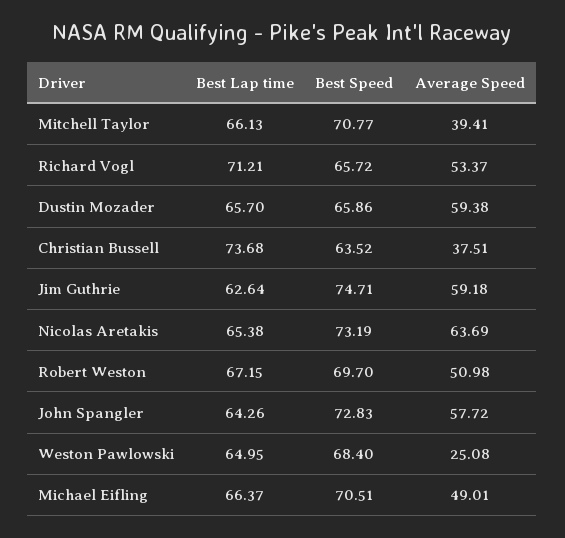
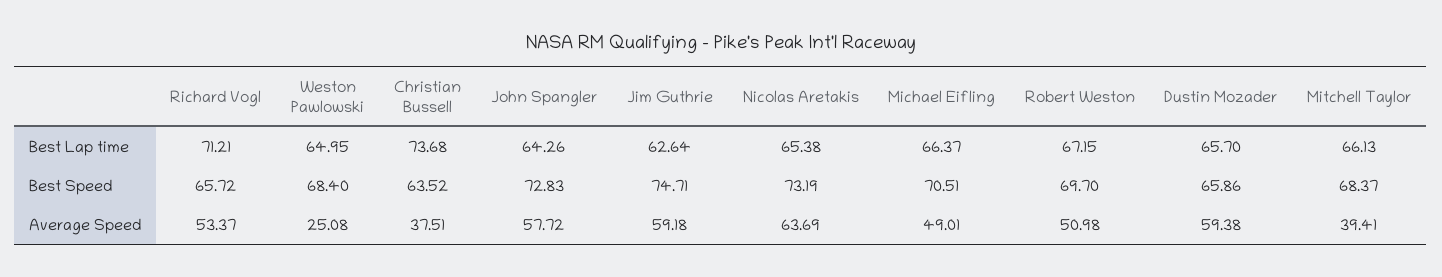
  {
    "Best Lap time": {
      "Mitchell Taylor": 66.13,
      "Richard Vogl": 71.21,
      "Dustin Mozader": 65.7,
      "Christian Bussell": 73.68,
      "Jim Guthrie": 62.64,
      "Nicolas Aretakis": 65.38,
      "Robert Weston": 67.15,
      "John Spangler": 64.26,
      "Weston Pawlowski": 64.95,
      "Michael Eifling": 66.37
    },
    "Best Speed": {
-     "Mitchell Taylor": 70.77,
+     "Mitchell Taylor": 68.37,
      "Richard Vogl": 65.72,
      "Dustin Mozader": 65.86,
      "Christian Bussell": 63.52,
      "Jim Guthrie": 74.71,
      "Nicolas Aretakis": 73.19,
      "Robert Weston": 69.7,
      "John Spangler": 72.83,
      "Weston Pawlowski": 68.4,
      "Michael Eifling": 70.51
    },
    "Average Speed": {
      "Mitchell Taylor": 39.41,
      "Richard Vogl": 53.37,
      "Dustin Mozader": 59.38,
      "Christian Bussell": 37.51,
      "Jim Guthrie": 59.18,
      "Nicolas Aretakis": 63.69,
      "Robert Weston": 50.98,
      "John Spangler": 57.72,
      "Weston Pawlowski": 25.08,
      "Michael Eifling": 49.01
    }
  }

